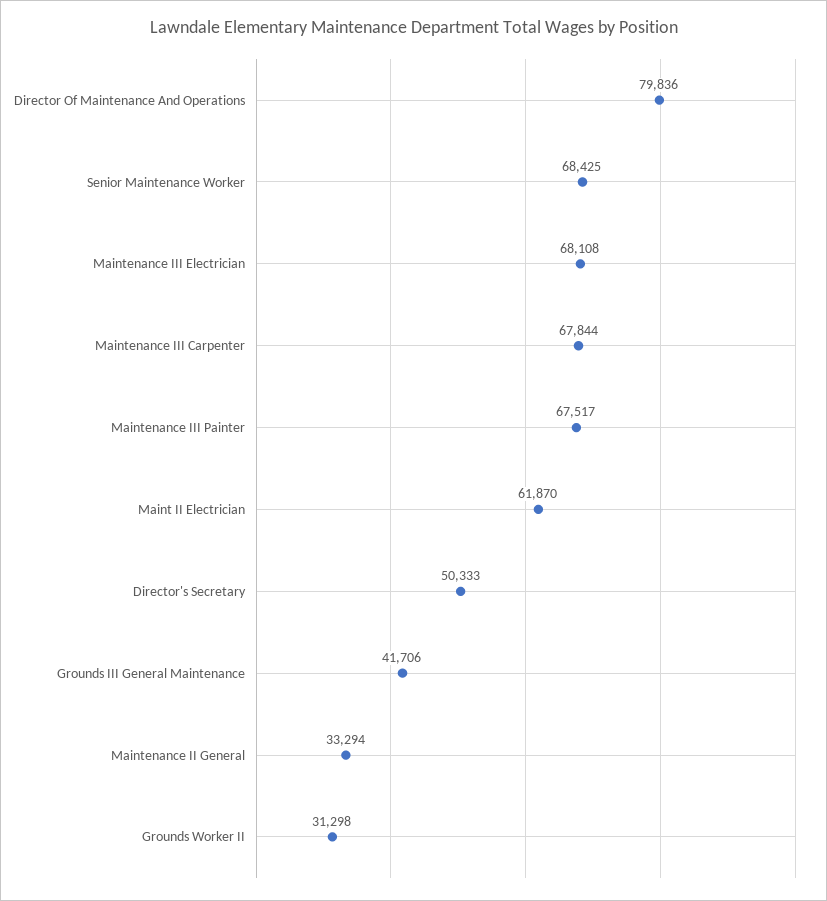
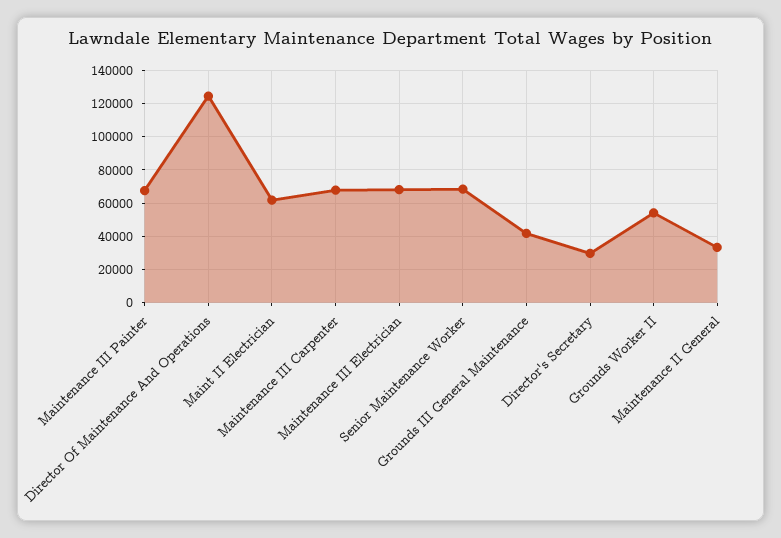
  {
-   "Director Of Maintenance And Operations": 79836,
+   "Director Of Maintenance And Operations": 125000,
    "Senior Maintenance Worker": 68425,
    "Maintenance III Electrician": 68108,
    "Maintenance III Carpenter": 67844,
    "Maintenance III Painter": 67517,
    "Maint II Electrician": 61870,
-   "Director's Secretary": 50333,
+   "Director's Secretary": 30000,
    "Grounds III General Maintenance": 41706,
    "Maintenance II General": 33294,
-   "Grounds Worker II": 31298
+   "Grounds Worker II": 55000
  }

